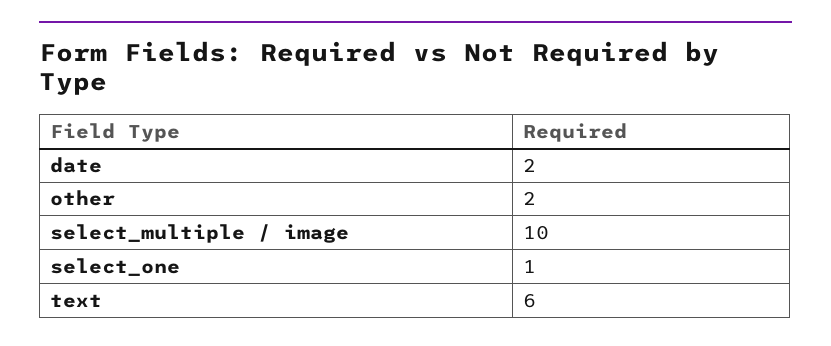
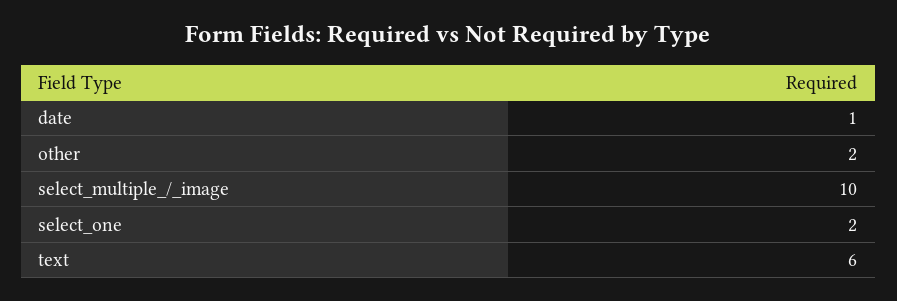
  {
-   "date": 2,
+   "date": 1,
    "other": 2,
    "select_multiple / image": 10,
-   "select_one": 1,
+   "select_one": 2,
    "text": 6
  }

